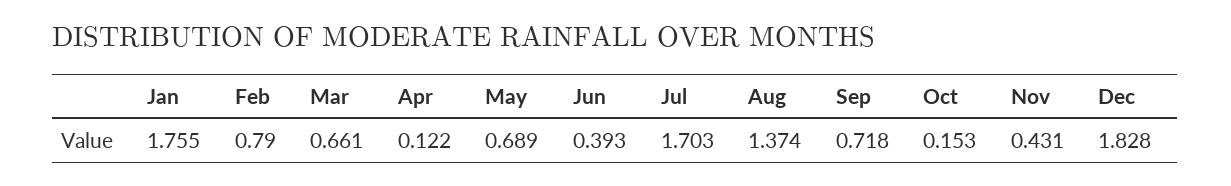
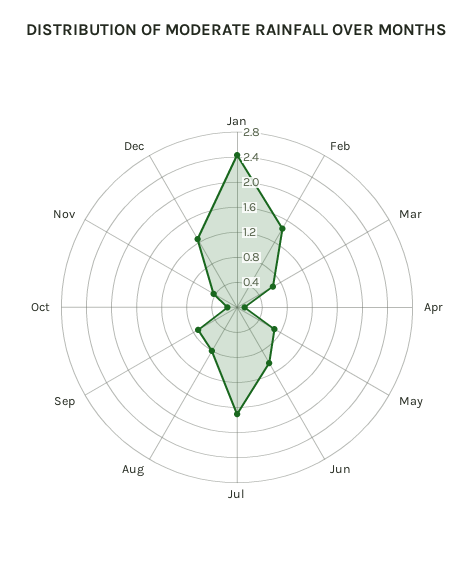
  {
-   "Jan": 1.755,
+   "Jan": 2.4,
-   "Feb": 0.79,
+   "Feb": 1.4,
    "Mar": 0.661,
    "Apr": 0.122,
    "May": 0.689,
-   "Jun": 0.393,
+   "Jun": 1,
    "Jul": 1.703,
-   "Aug": 1.374,
+   "Aug": 0.8,
    "Sep": 0.718,
    "Oct": 0.153,
    "Nov": 0.431,
-   "Dec": 1.828
+   "Dec": 1.2
  }

